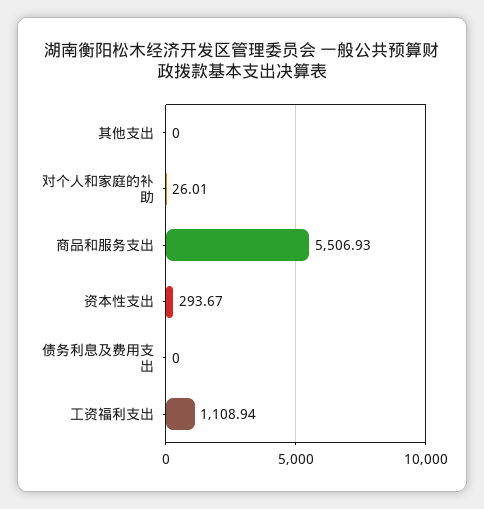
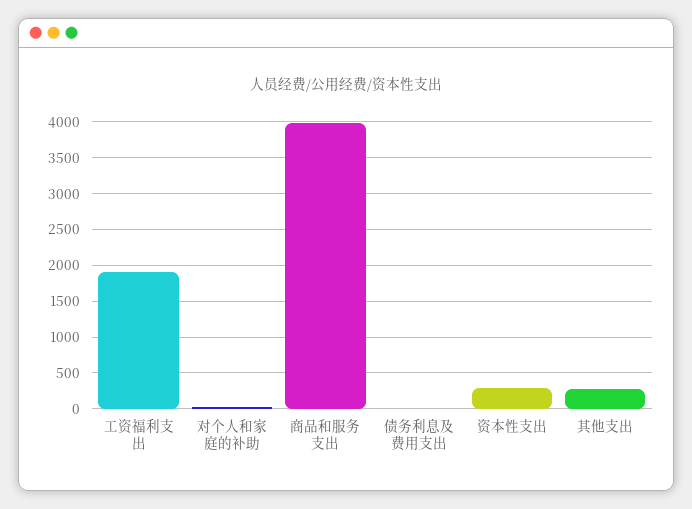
  {
-   "其他支出": 0,
+   "其他支出": 300,
    "对个人和家庭的补助": 26.01,
-   "商品和服务支出": 5506.93,
+   "商品和服务支出": 4000,
    "资本性支出": 293.67,
    "债务利息及费用支出": 0,
-   "工资福利支出": 1108.94
+   "工资福利支出": 1900
  }

